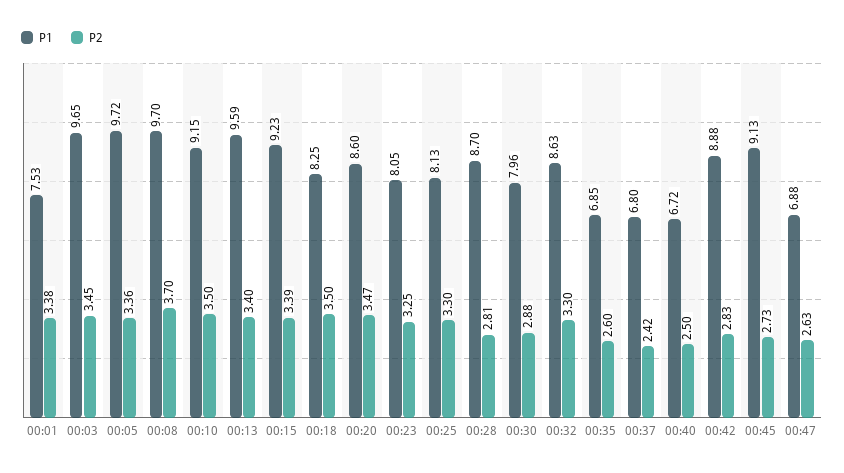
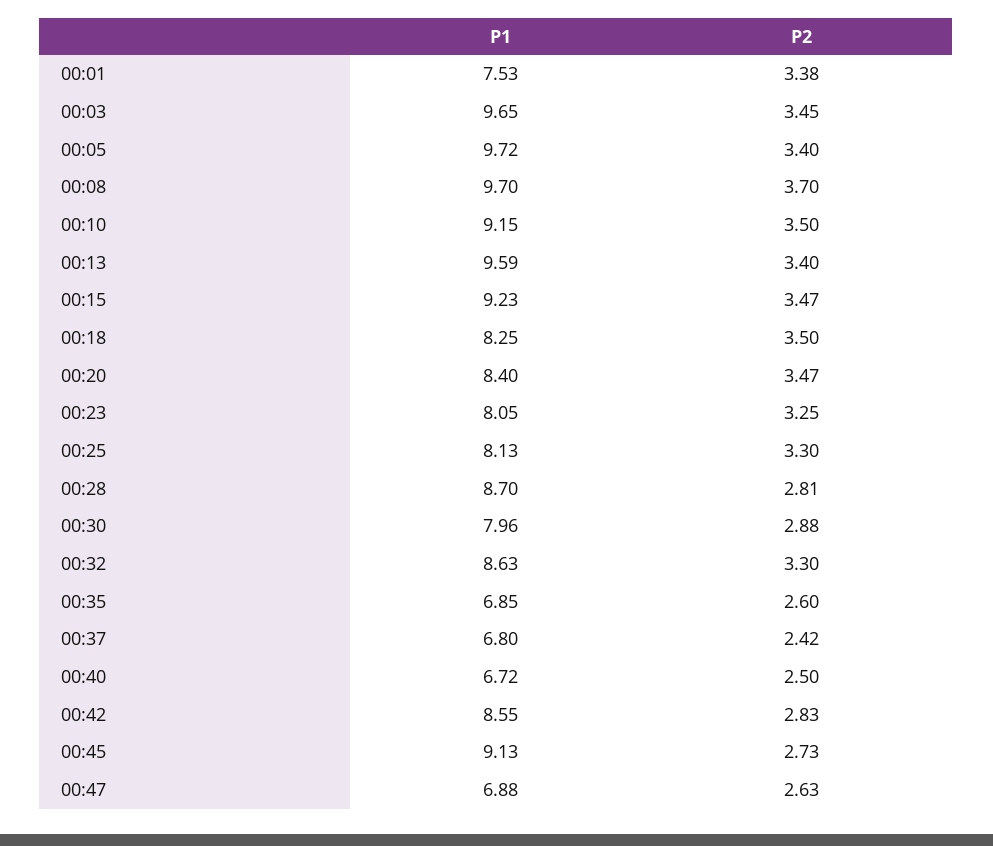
  {
    "P1": {
      "00:01": 7.53,
      "00:03": 9.65,
      "00:05": 9.72,
      "00:08": 9.7,
      "00:10": 9.15,
      "00:13": 9.59,
      "00:15": 9.23,
      "00:18": 8.25,
-     "00:20": 8.6,
+     "00:20": 8.4,
      "00:23": 8.05,
      "00:25": 8.13,
      "00:28": 8.7,
      "00:30": 7.96,
      "00:32": 8.63,
      "00:35": 6.85,
      "00:37": 6.8,
      "00:40": 6.72,
-     "00:42": 8.88,
+     "00:42": 8.55,
      "00:45": 9.13,
      "00:47": 6.88
    },
    "P2": {
      "00:01": 3.38,
      "00:03": 3.45,
-     "00:05": 3.36,
+     "00:05": 3.4,
      "00:08": 3.7,
      "00:10": 3.5,
      "00:13": 3.4,
-     "00:15": 3.39,
+     "00:15": 3.47,
      "00:18": 3.5,
      "00:20": 3.47,
      "00:23": 3.25,
      "00:25": 3.3,
      "00:28": 2.81,
      "00:30": 2.88,
      "00:32": 3.3,
      "00:35": 2.6,
      "00:37": 2.42,
      "00:40": 2.5,
      "00:42": 2.83,
      "00:45": 2.73,
      "00:47": 2.63
    }
  }

